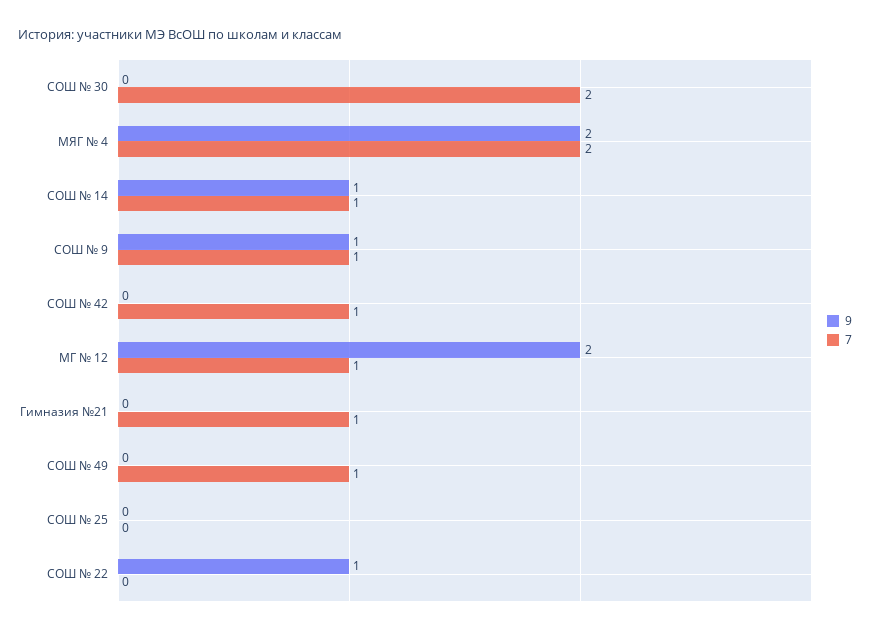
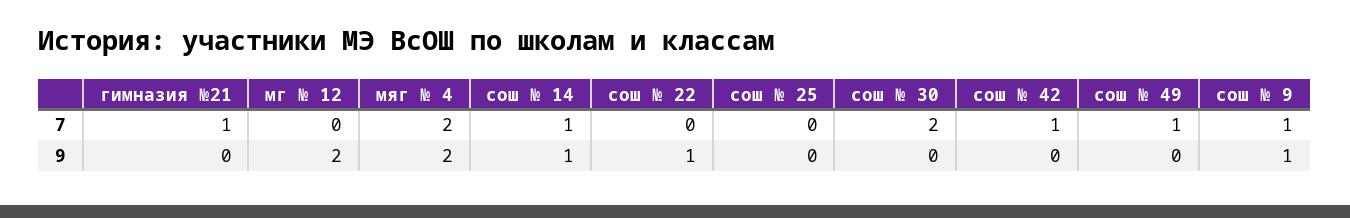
  {
    "9": {
      "СОШ № 30": 0,
      "МЯГ № 4": 2,
      "СОШ № 14": 1,
      "СОШ № 9": 1,
      "СОШ № 42": 0,
      "МГ № 12": 2,
      "Гимназия №21": 0,
      "СОШ № 49": 0,
      "СОШ № 25": 0,
      "СОШ № 22": 1
    },
    "7": {
      "СОШ № 30": 2,
      "МЯГ № 4": 2,
      "СОШ № 14": 1,
      "СОШ № 9": 1,
      "СОШ № 42": 1,
-     "МГ № 12": 1,
+     "МГ № 12": 0,
      "Гимназия №21": 1,
      "СОШ № 49": 1,
      "СОШ № 25": 0,
      "СОШ № 22": 0
    }
  }

